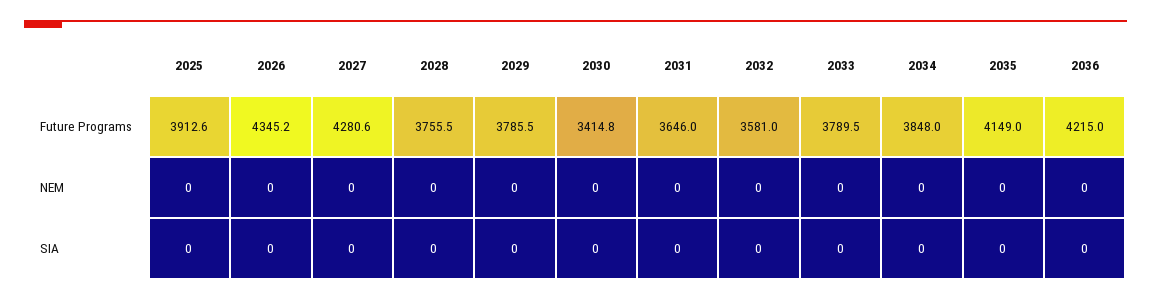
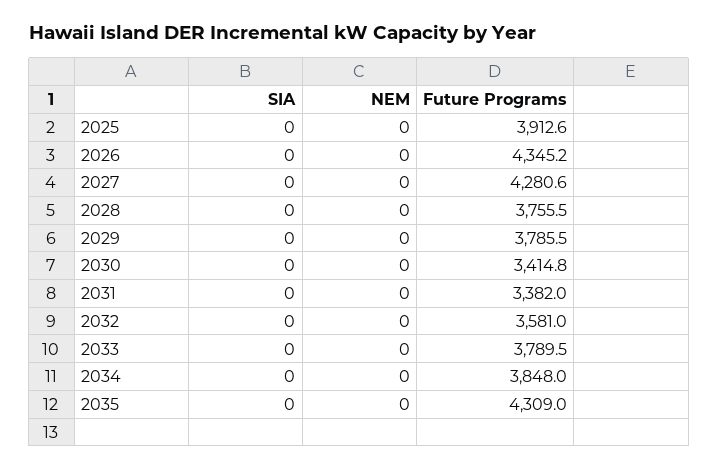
  {
    "2025": {
      "Future Programs": 3912.6,
      "NEM": 0,
      "SIA": 0
    },
    "2026": {
      "Future Programs": 4345.2,
      "NEM": 0,
      "SIA": 0
    },
    "2027": {
      "Future Programs": 4280.6,
      "NEM": 0,
      "SIA": 0
    },
    "2028": {
      "Future Programs": 3755.5,
      "NEM": 0,
      "SIA": 0
    },
    "2029": {
      "Future Programs": 3785.5,
      "NEM": 0,
      "SIA": 0
    },
    "2030": {
      "Future Programs": 3414.8,
      "NEM": 0,
      "SIA": 0
    },
    "2031": {
-     "Future Programs": 3646,
+     "Future Programs": 3382,
      "NEM": 0,
      "SIA": 0
    },
    "2032": {
      "Future Programs": 3581,
      "NEM": 0,
      "SIA": 0
    },
    "2033": {
      "Future Programs": 3789.5,
      "NEM": 0,
      "SIA": 0
    },
    "2034": {
      "Future Programs": 3848,
      "NEM": 0,
      "SIA": 0
    },
    "2035": {
-     "Future Programs": 4149,
+     "Future Programs": 4309,
      "NEM": 0,
      "SIA": 0
-   },
+   }
-   "2036": {
-     "Future Programs": 4215,
-     "NEM": 0,
-     "SIA": 0
-   }
  }

